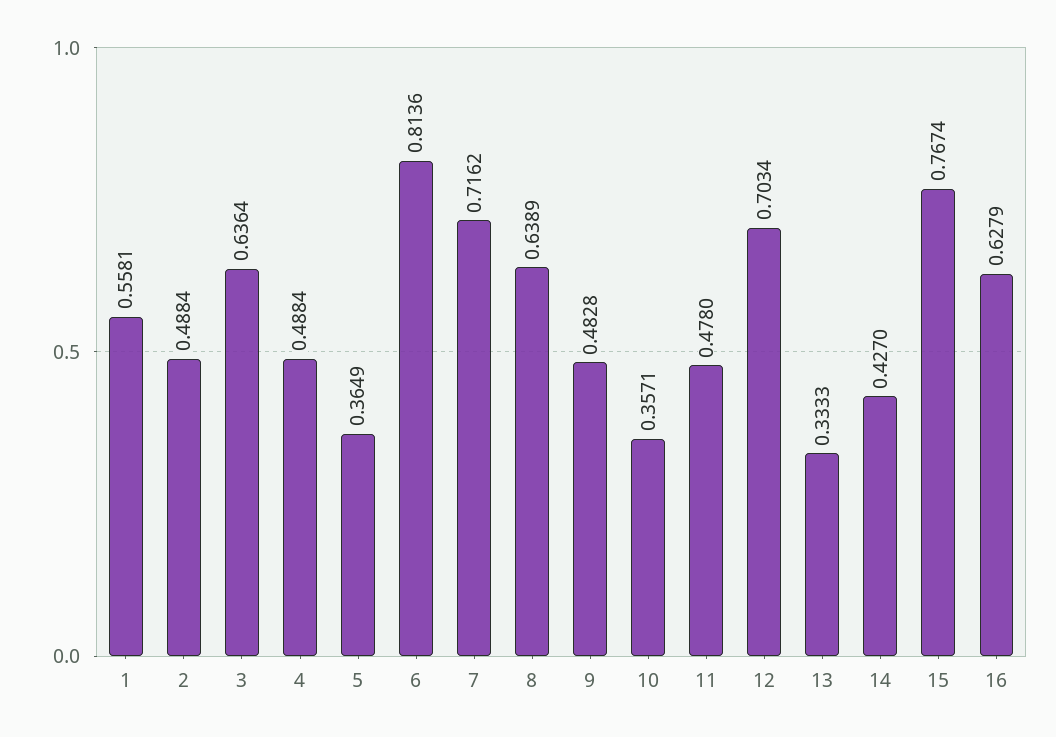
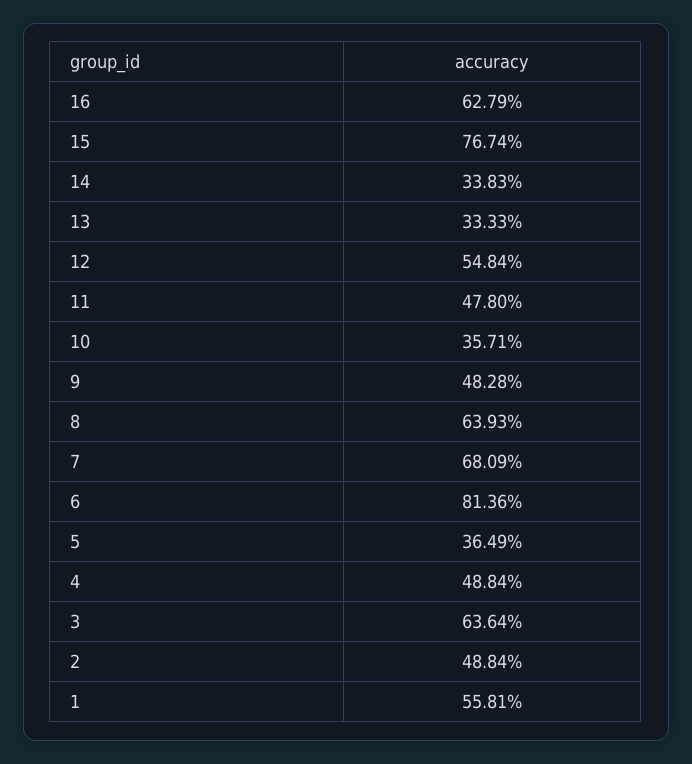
  {
    "1": 0.5581,
    "2": 0.4884,
    "3": 0.6364,
    "4": 0.4884,
    "5": 0.3649,
    "6": 0.8136,
-   "7": 0.7162,
+   "7": 0.6809,
-   "8": 0.6389,
+   "8": 0.6393,
    "9": 0.4828,
    "10": 0.3571,
    "11": 0.478,
-   "12": 0.7034,
+   "12": 0.5484,
    "13": 0.3333,
-   "14": 0.427,
+   "14": 0.3383,
    "15": 0.7674,
    "16": 0.6279
  }

